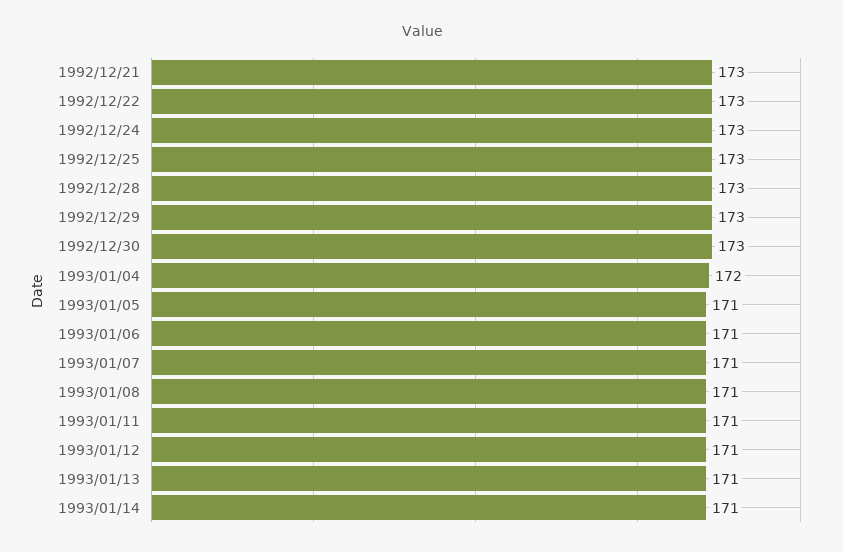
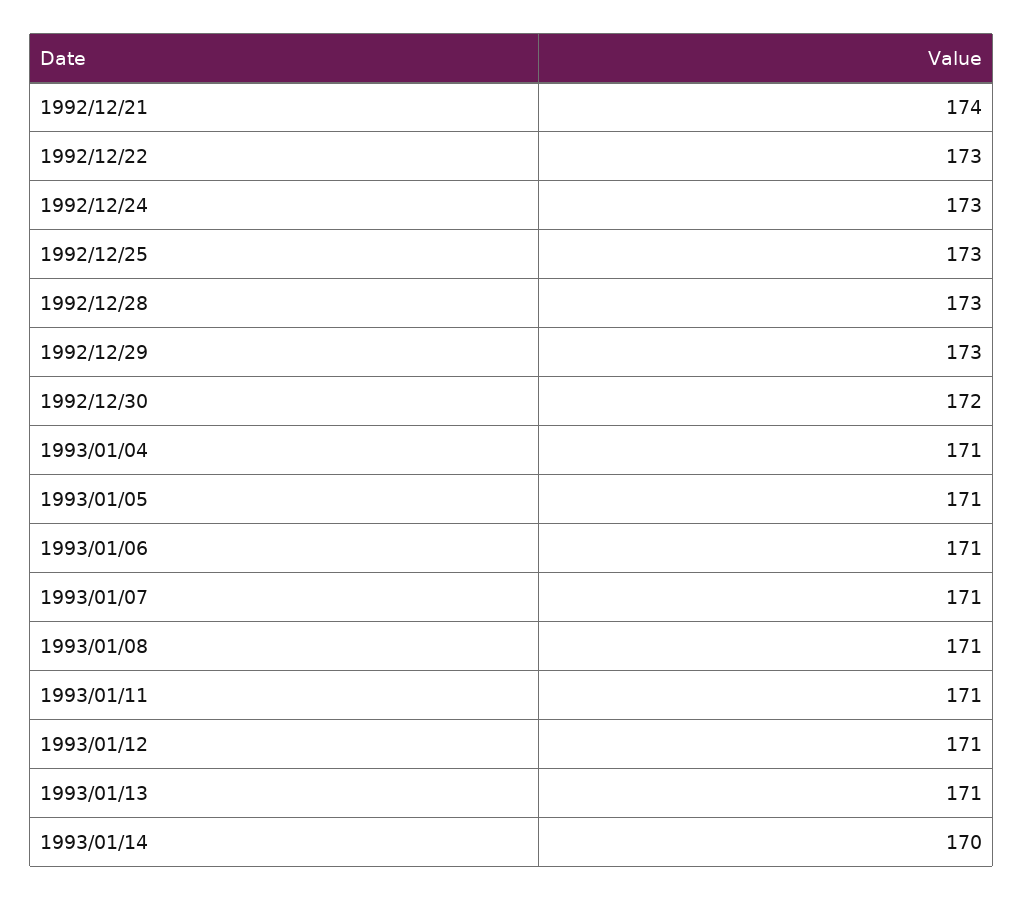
  {
-   "1992/12/21": 173,
+   "1992/12/21": 174,
    "1992/12/22": 173,
    "1992/12/24": 173,
    "1992/12/25": 173,
    "1992/12/28": 173,
    "1992/12/29": 173,
-   "1992/12/30": 173,
+   "1992/12/30": 172,
-   "1993/01/04": 172,
+   "1993/01/04": 171,
    "1993/01/05": 171,
    "1993/01/06": 171,
    "1993/01/07": 171,
    "1993/01/08": 171,
    "1993/01/11": 171,
    "1993/01/12": 171,
    "1993/01/13": 171,
-   "1993/01/14": 171
+   "1993/01/14": 170
  }

